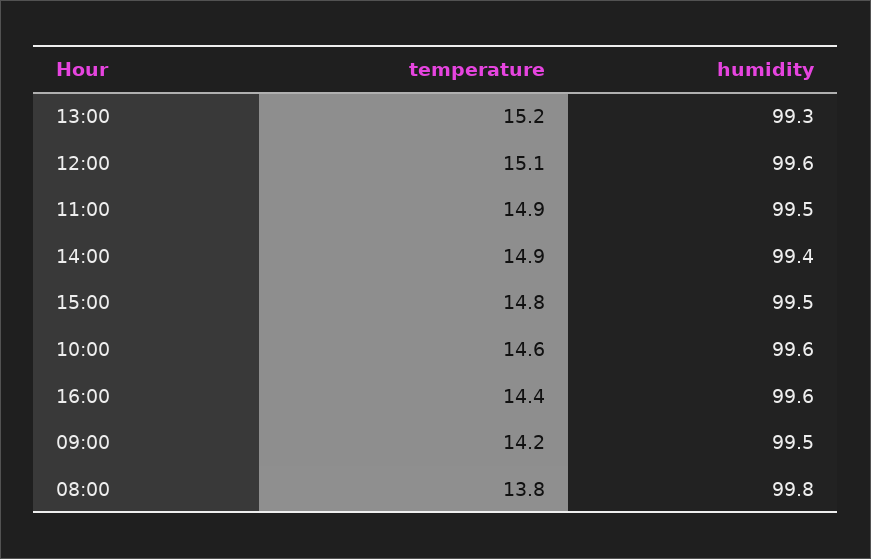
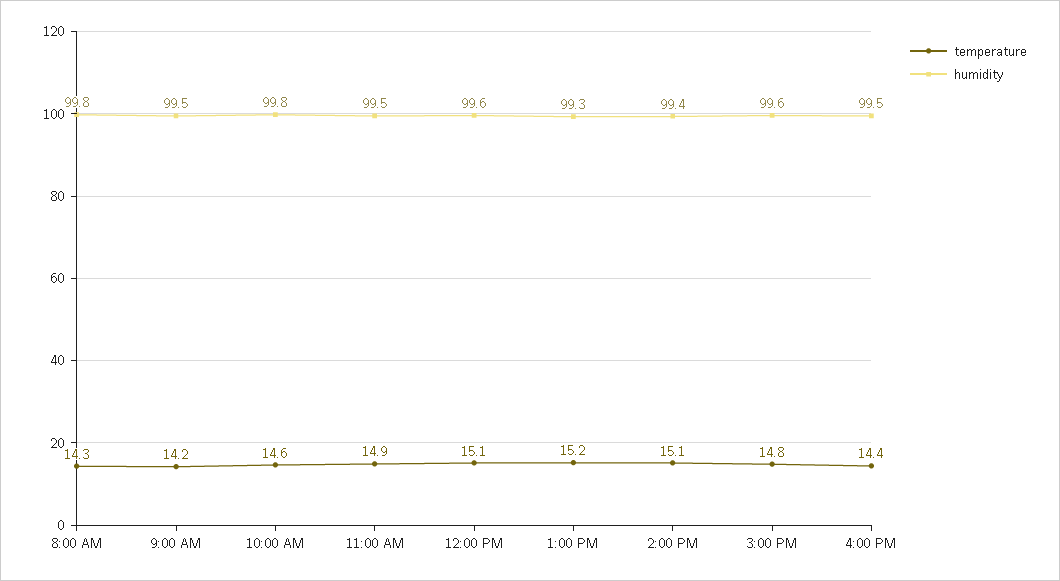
  {
    "temperature": {
      "13:00": 15.2,
      "12:00": 15.1,
      "11:00": 14.9,
-     "14:00": 14.9,
+     "14:00": 15.1,
      "15:00": 14.8,
      "10:00": 14.6,
      "16:00": 14.4,
      "09:00": 14.2,
-     "08:00": 13.8
+     "08:00": 14.3
    },
    "humidity": {
      "13:00": 99.3,
      "12:00": 99.6,
      "11:00": 99.5,
      "14:00": 99.4,
-     "15:00": 99.5,
+     "15:00": 99.6,
-     "10:00": 99.6,
+     "10:00": 99.8,
-     "16:00": 99.6,
+     "16:00": 99.5,
      "09:00": 99.5,
      "08:00": 99.8
    }
  }

